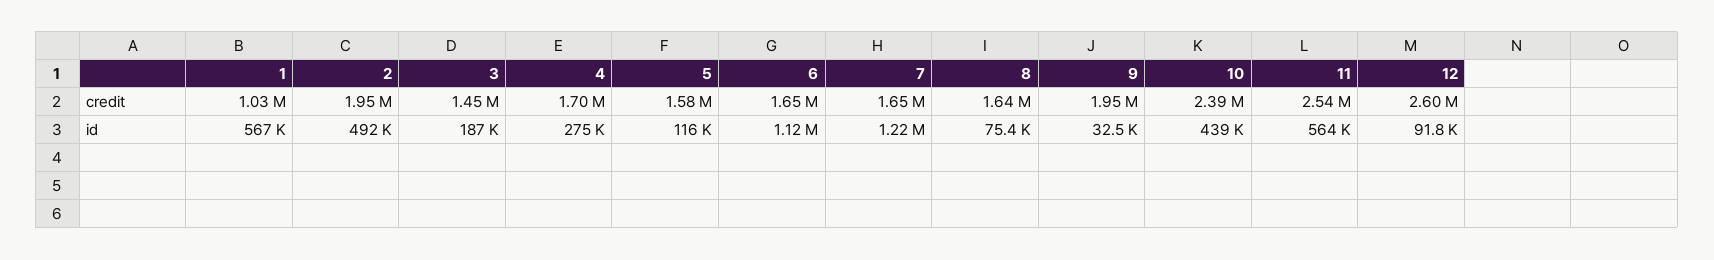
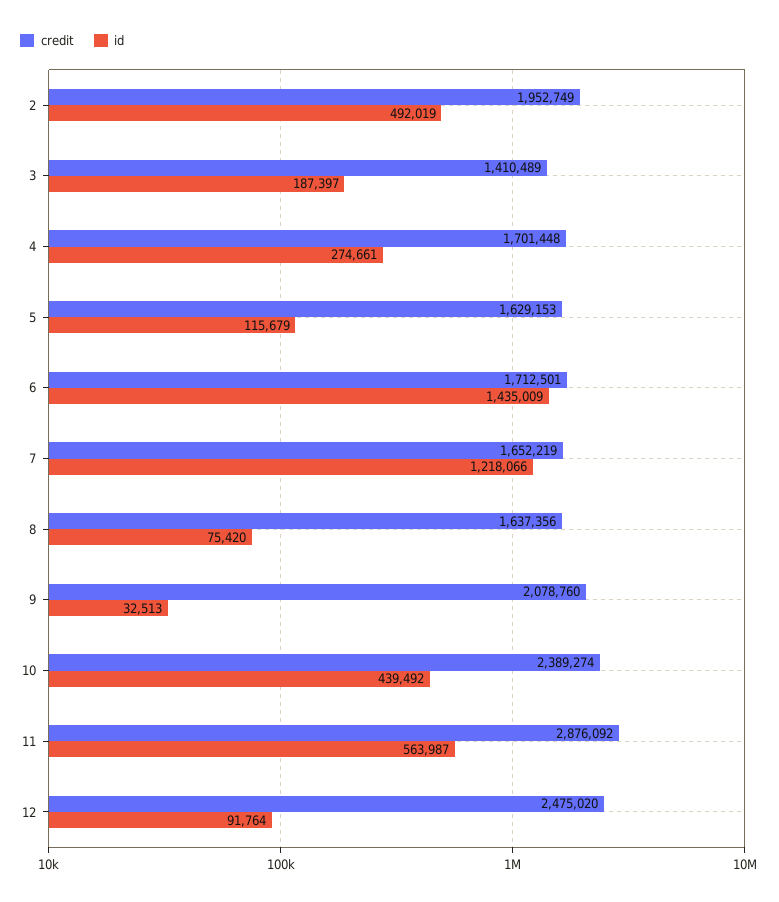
  {
    "credit": {
-     "1": 1030000,
      "2": 1952749,
-     "3": 1450000,
+     "3": 1410489,
      "4": 1701448,
-     "5": 1580000,
+     "5": 1629153,
-     "6": 1650000,
+     "6": 1712501,
      "7": 1652219,
      "8": 1637356,
-     "9": 1950000,
+     "9": 2078760,
      "10": 2389274,
-     "11": 2540000,
+     "11": 2876092,
-     "12": 2600000
+     "12": 2475020
    },
    "id": {
-     "1": 567000,
      "2": 492019,
      "3": 187397,
      "4": 274661,
      "5": 115679,
-     "6": 1120000,
+     "6": 1435009,
      "7": 1218066,
      "8": 75420,
      "9": 32513,
      "10": 439492,
      "11": 563987,
      "12": 91764
    }
  }

